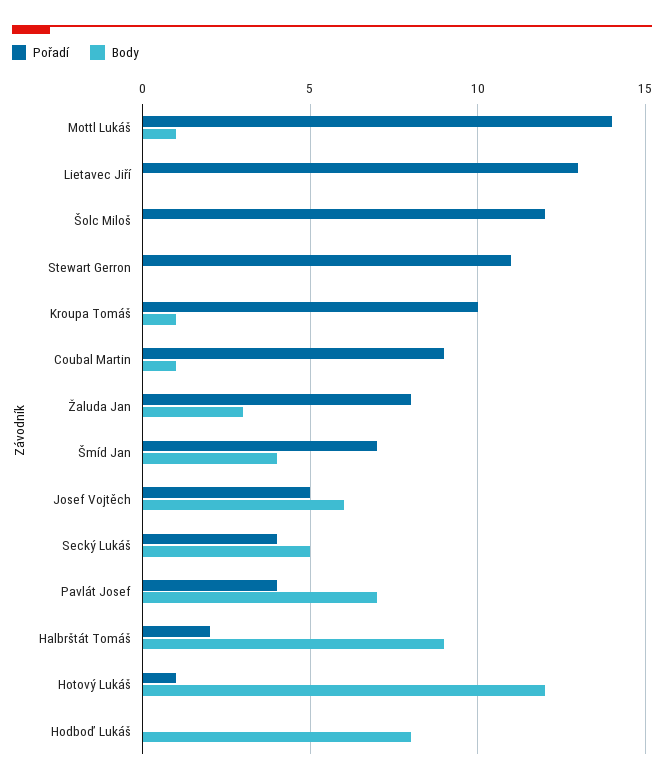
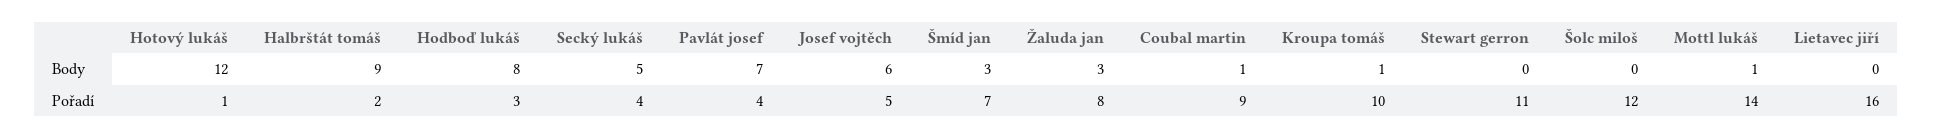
  {
    "Pořadí": {
      "Mottl Lukáš": 14,
-     "Lietavec Jiří": 13,
+     "Lietavec Jiří": 16,
      "Šolc Miloš": 12,
      "Stewart Gerron": 11,
      "Kroupa Tomáš": 10,
      "Coubal Martin": 9,
      "Žaluda Jan": 8,
      "Šmíd Jan": 7,
      "Josef Vojtěch": 5,
      "Secký Lukáš": 4,
      "Pavlát Josef": 4,
      "Halbrštát Tomáš": 2,
      "Hotový Lukáš": 1,
-     "Hodboď Lukáš": 0
+     "Hodboď Lukáš": 3
    },
    "Body": {
      "Mottl Lukáš": 1,
      "Lietavec Jiří": 0,
      "Šolc Miloš": 0,
      "Stewart Gerron": 0,
      "Kroupa Tomáš": 1,
      "Coubal Martin": 1,
      "Žaluda Jan": 3,
-     "Šmíd Jan": 4,
+     "Šmíd Jan": 3,
      "Josef Vojtěch": 6,
      "Secký Lukáš": 5,
      "Pavlát Josef": 7,
      "Halbrštát Tomáš": 9,
      "Hotový Lukáš": 12,
      "Hodboď Lukáš": 8
    }
  }

